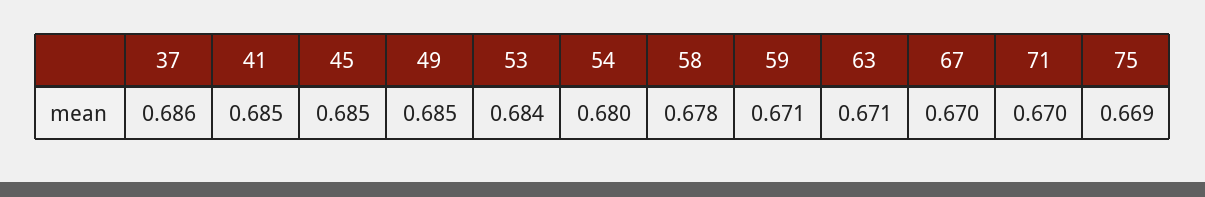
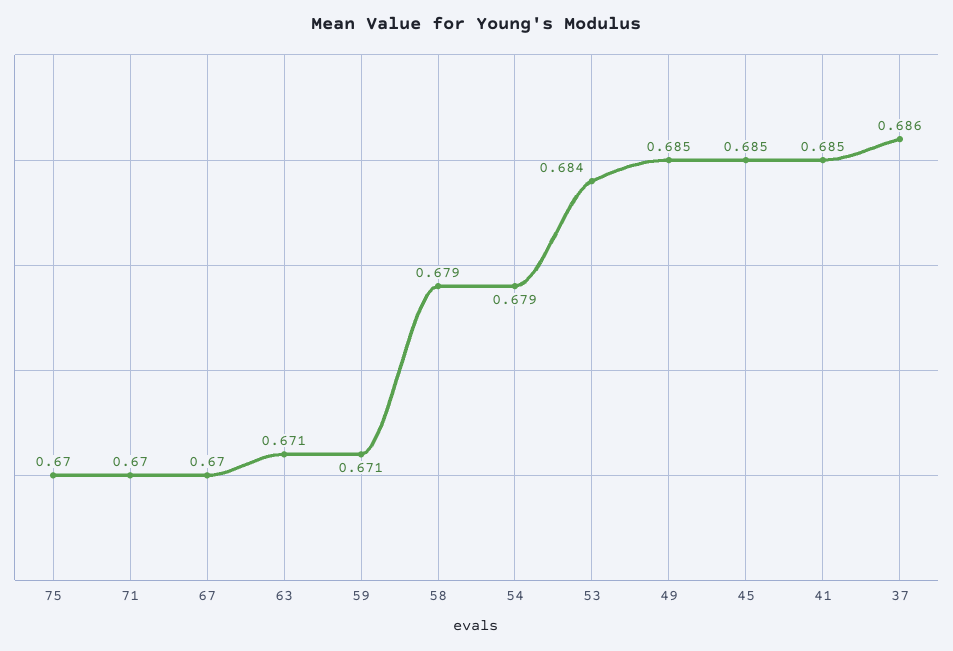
  {
    "37": 0.686,
    "41": 0.685,
    "45": 0.685,
    "49": 0.685,
    "53": 0.684,
-   "54": 0.68,
+   "54": 0.679,
-   "58": 0.678,
+   "58": 0.679,
    "59": 0.671,
    "63": 0.671,
    "67": 0.67,
    "71": 0.67,
-   "75": 0.669
+   "75": 0.67
  }

